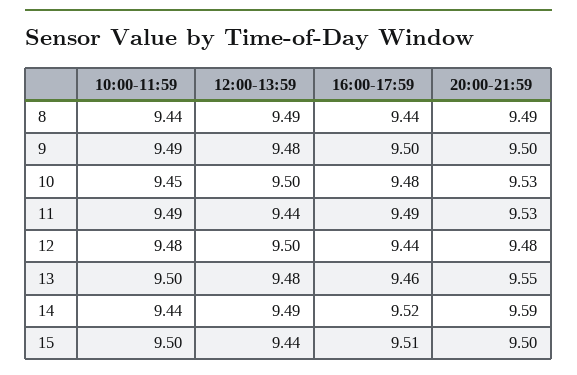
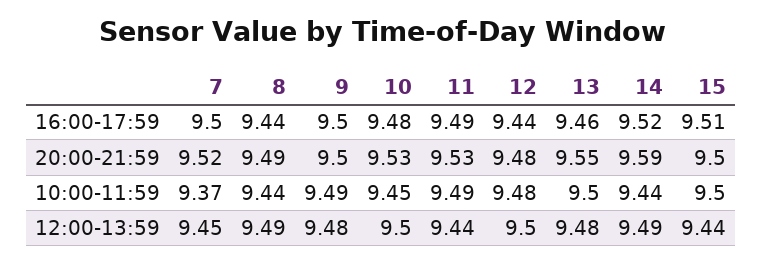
  {
    "10:00-11:59": {
      "8": 9.44,
      "9": 9.49,
      "10": 9.45,
      "11": 9.49,
      "12": 9.48,
      "13": 9.5,
      "14": 9.44,
-     "15": 9.5
+     "15": 9.5,
+     "7": 9.37
    },
    "12:00-13:59": {
      "8": 9.49,
      "9": 9.48,
      "10": 9.5,
      "11": 9.44,
      "12": 9.5,
      "13": 9.48,
      "14": 9.49,
-     "15": 9.44
+     "15": 9.44,
+     "7": 9.45
    },
    "16:00-17:59": {
      "8": 9.44,
      "9": 9.5,
      "10": 9.48,
      "11": 9.49,
      "12": 9.44,
      "13": 9.46,
      "14": 9.52,
-     "15": 9.51
+     "15": 9.51,
+     "7": 9.5
    },
    "20:00-21:59": {
      "8": 9.49,
      "9": 9.5,
      "10": 9.53,
      "11": 9.53,
      "12": 9.48,
      "13": 9.55,
      "14": 9.59,
-     "15": 9.5
+     "15": 9.5,
+     "7": 9.52
    }
  }

